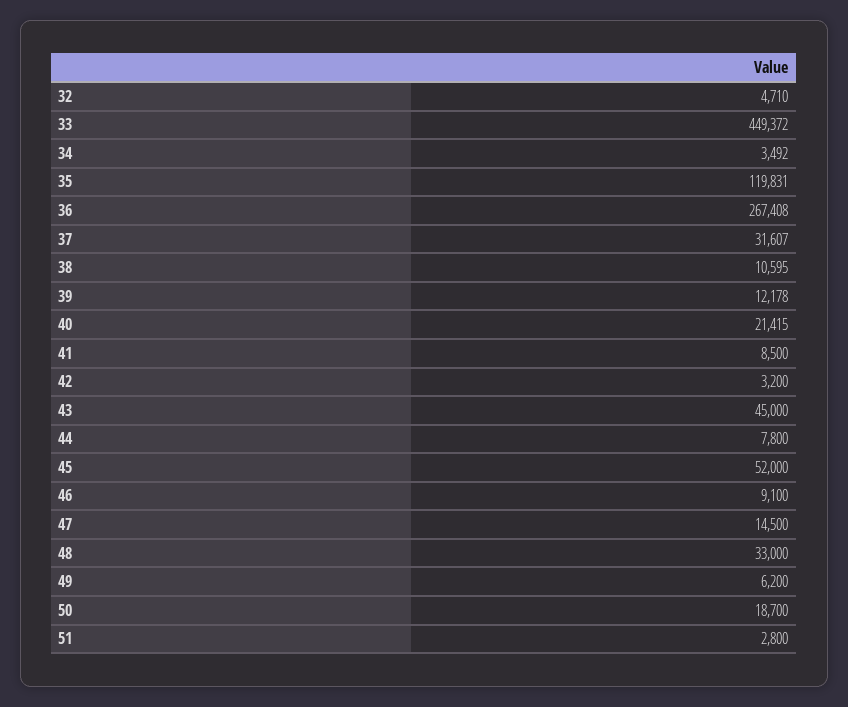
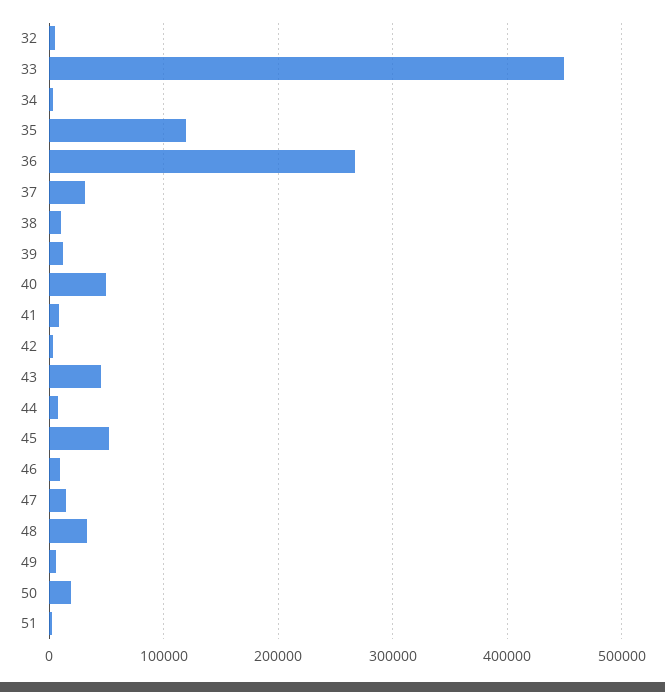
  {
    "32": 4710,
    "33": 449372,
    "34": 3492,
    "35": 119831,
    "36": 267408,
    "37": 31607,
    "38": 10595,
    "39": 12178,
-   "40": 21415,
+   "40": 50000,
    "41": 8500,
    "42": 3200,
    "43": 45000,
    "44": 7800,
    "45": 52000,
    "46": 9100,
    "47": 14500,
    "48": 33000,
    "49": 6200,
    "50": 18700,
    "51": 2800
  }

